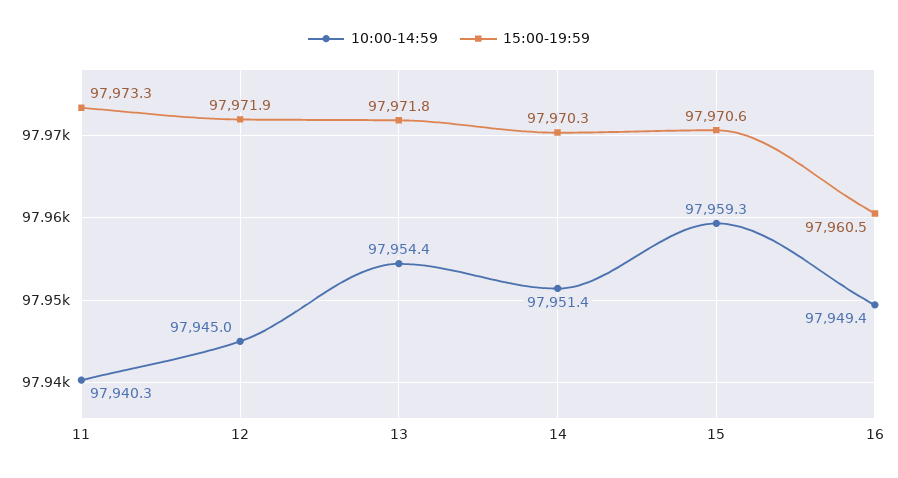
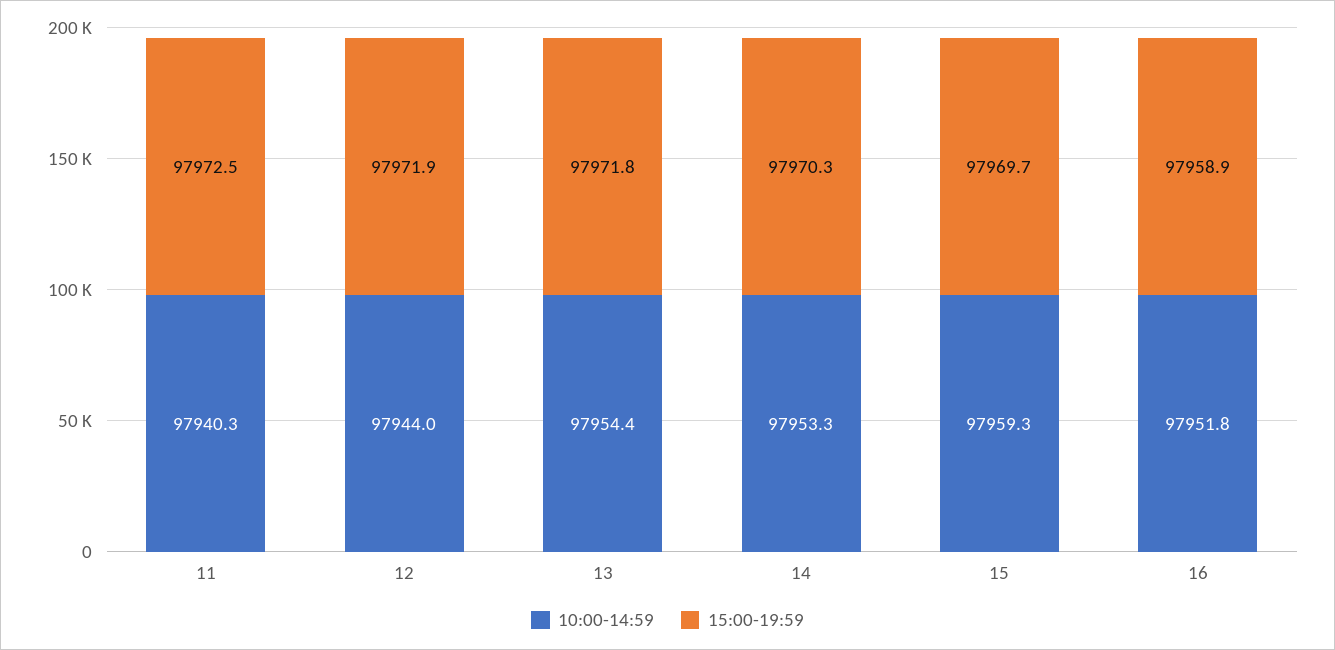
  {
    "10:00-14:59": {
      "11": 97940.3,
-     "12": 97945,
+     "12": 97944,
      "13": 97954.4,
-     "14": 97951.4,
+     "14": 97953.3,
      "15": 97959.3,
-     "16": 97949.4
+     "16": 97951.8
    },
    "15:00-19:59": {
-     "11": 97973.3,
+     "11": 97972.5,
      "12": 97971.9,
      "13": 97971.8,
      "14": 97970.3,
-     "15": 97970.6,
+     "15": 97969.7,
-     "16": 97960.5
+     "16": 97958.9
    }
  }

